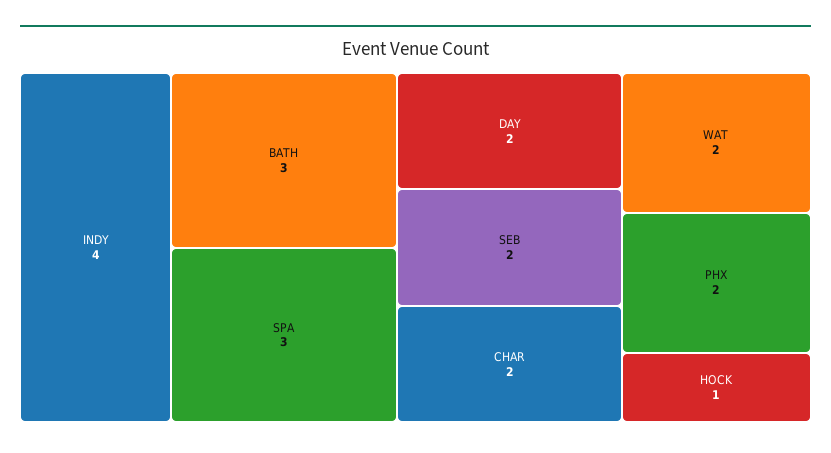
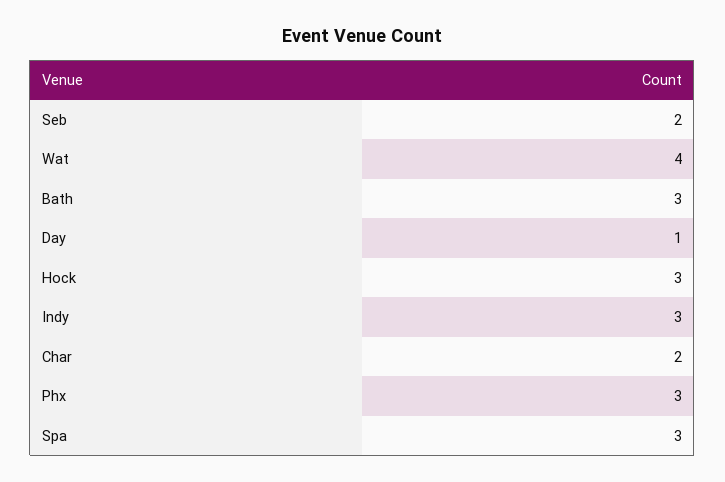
  {
-   "INDY": 4,
+   "INDY": 3,
    "BATH": 3,
    "SPA": 3,
-   "DAY": 2,
+   "DAY": 1,
    "SEB": 2,
    "CHAR": 2,
-   "WAT": 2,
+   "WAT": 4,
-   "PHX": 2,
+   "PHX": 3,
-   "HOCK": 1
+   "HOCK": 3
  }

